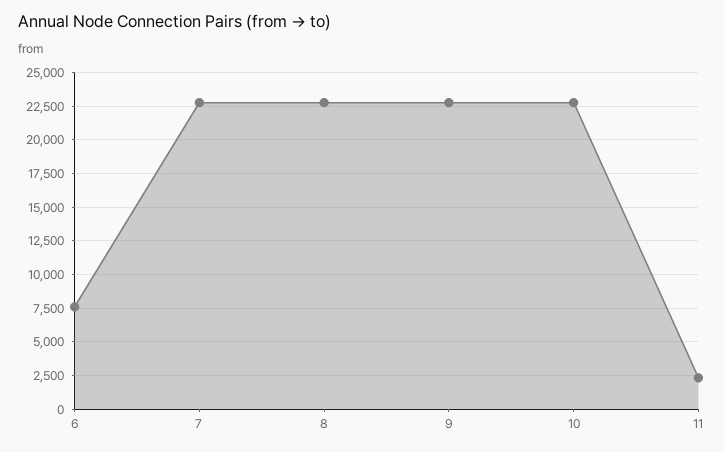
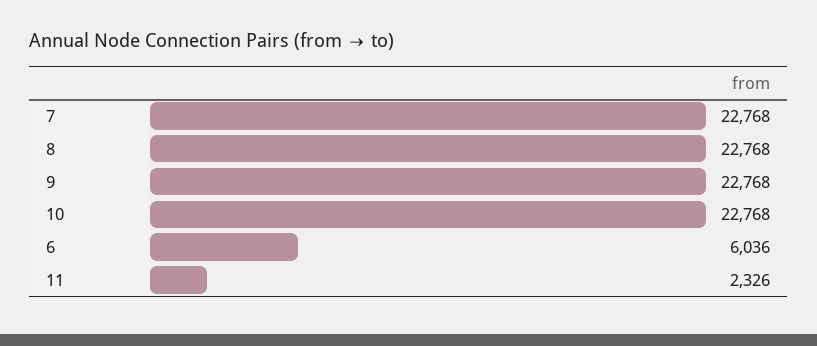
  {
-   "6": 7500,
+   "6": 6036,
    "7": 22768,
    "8": 22768,
    "9": 22768,
    "10": 22768,
    "11": 2326
  }

